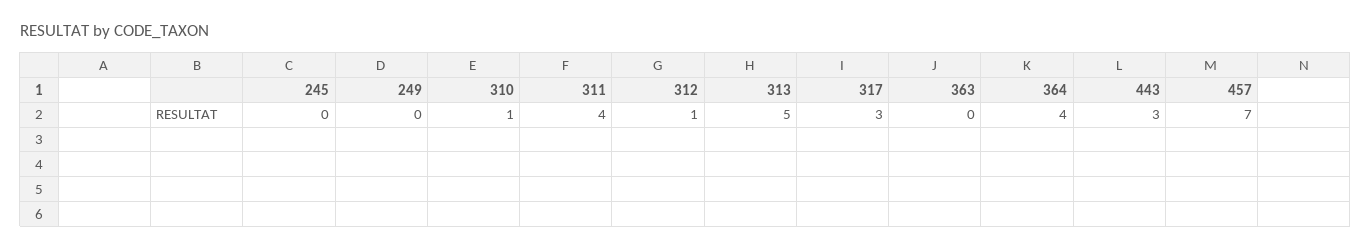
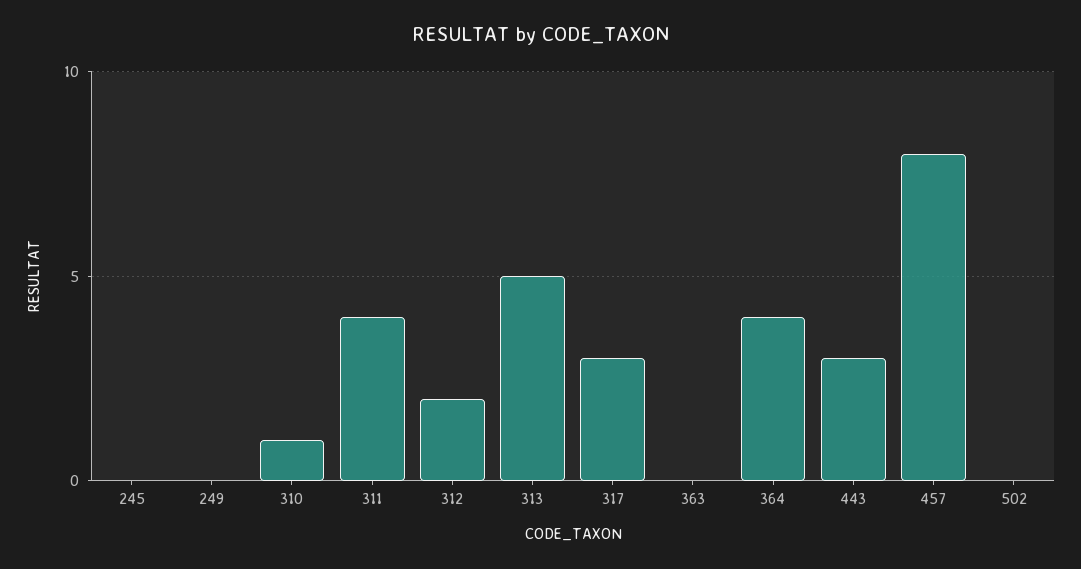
  {
    "245": 0,
    "249": 0,
    "310": 1,
    "311": 4,
-   "312": 1,
+   "312": 2,
    "313": 5,
    "317": 3,
    "363": 0,
    "364": 4,
    "443": 3,
-   "457": 7
+   "457": 8,
+   "502": 0
  }

